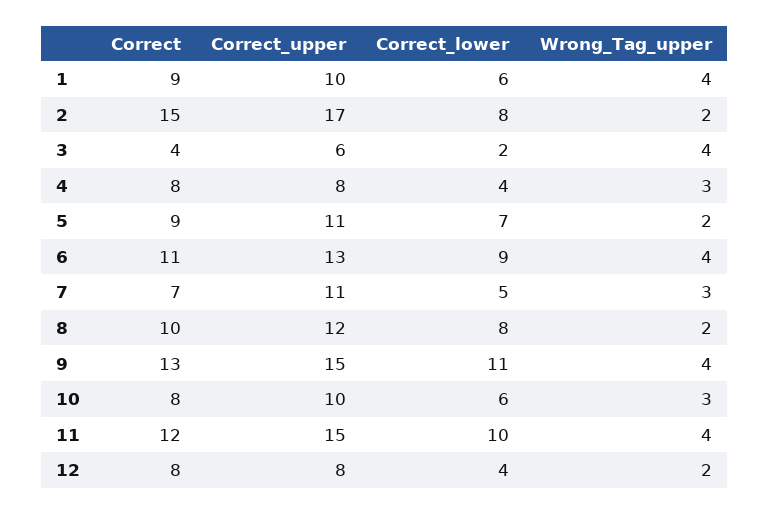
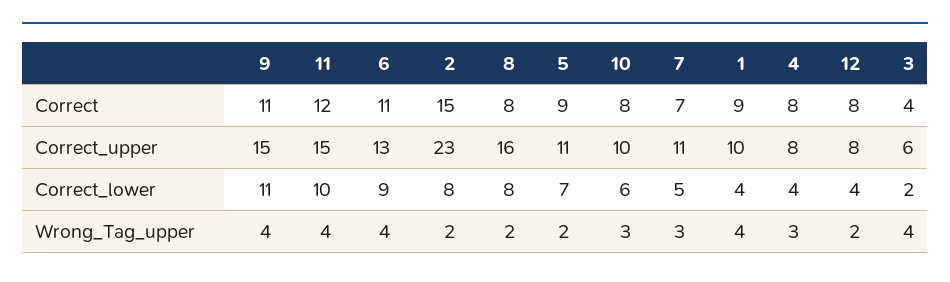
  {
    "Correct": {
      "1": 9,
      "2": 15,
      "3": 4,
      "4": 8,
      "5": 9,
      "6": 11,
      "7": 7,
-     "8": 10,
+     "8": 8,
-     "9": 13,
+     "9": 11,
      "10": 8,
      "11": 12,
      "12": 8
    },
    "Correct_upper": {
      "1": 10,
-     "2": 17,
+     "2": 23,
      "3": 6,
      "4": 8,
      "5": 11,
      "6": 13,
      "7": 11,
-     "8": 12,
+     "8": 16,
      "9": 15,
      "10": 10,
      "11": 15,
      "12": 8
    },
    "Correct_lower": {
-     "1": 6,
+     "1": 4,
      "2": 8,
      "3": 2,
      "4": 4,
      "5": 7,
      "6": 9,
      "7": 5,
      "8": 8,
      "9": 11,
      "10": 6,
      "11": 10,
      "12": 4
    },
    "Wrong_Tag_upper": {
      "1": 4,
      "2": 2,
      "3": 4,
      "4": 3,
      "5": 2,
      "6": 4,
      "7": 3,
      "8": 2,
      "9": 4,
      "10": 3,
      "11": 4,
      "12": 2
    }
  }

